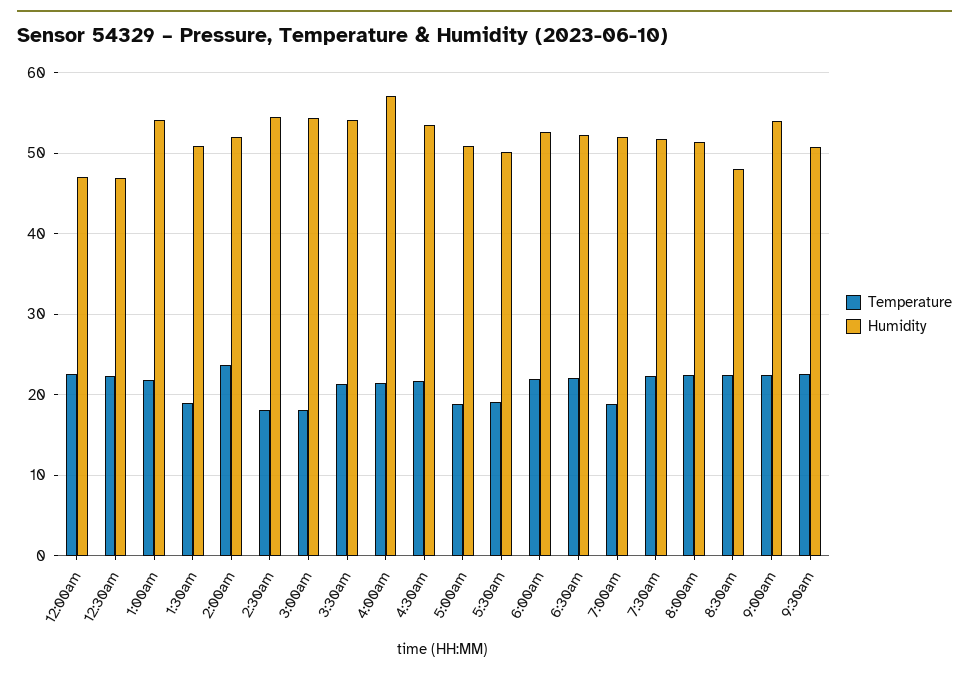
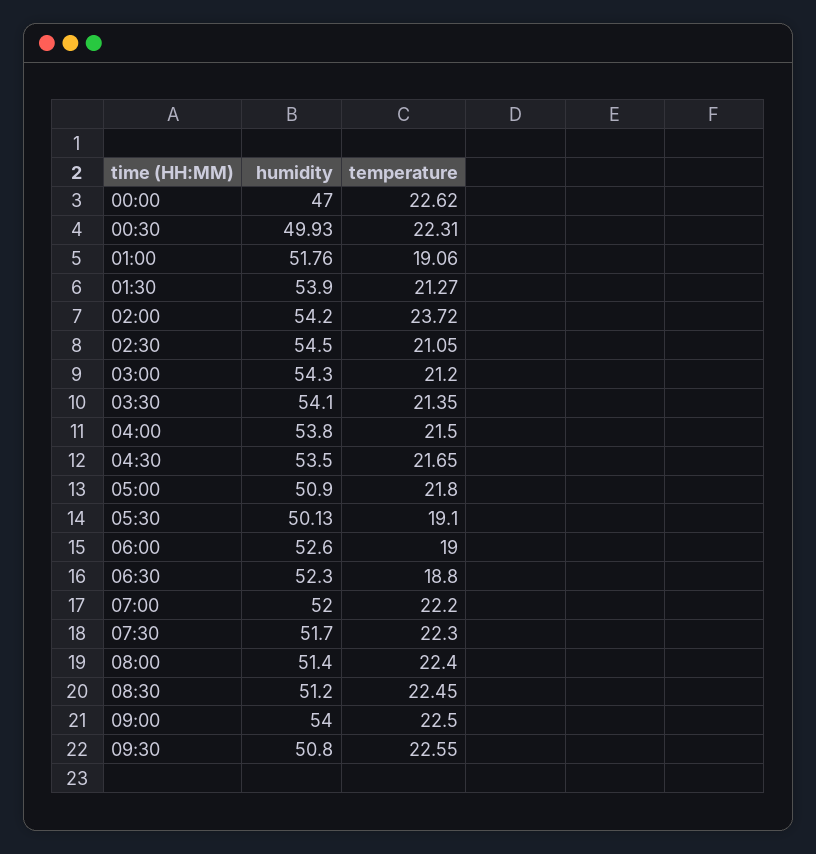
  {
    "Temperature": {
      "12:00am": 22.62,
      "12:30am": 22.31,
-     "1:00am": 22,
+     "1:00am": 19.06,
-     "1:30am": 19,
+     "1:30am": 21.27,
      "2:00am": 23.72,
-     "2:30am": 18,
+     "2:30am": 21.05,
-     "3:00am": 18,
+     "3:00am": 21.2,
      "3:30am": 21.35,
      "4:00am": 21.5,
      "4:30am": 21.65,
-     "5:00am": 19,
+     "5:00am": 21.8,
      "5:30am": 19.1,
-     "6:00am": 22,
+     "6:00am": 19,
-     "6:30am": 22,
+     "6:30am": 18.8,
-     "7:00am": 19,
+     "7:00am": 22.2,
      "7:30am": 22.3,
      "8:00am": 22.4,
      "8:30am": 22.45,
      "9:00am": 22.5,
      "9:30am": 22.55
    },
    "Humidity": {
      "12:00am": 47,
-     "12:30am": 47,
+     "12:30am": 49.93,
-     "1:00am": 54,
+     "1:00am": 51.76,
-     "1:30am": 51,
+     "1:30am": 53.9,
-     "2:00am": 52,
+     "2:00am": 54.2,
      "2:30am": 54.5,
      "3:00am": 54.3,
      "3:30am": 54.1,
-     "4:00am": 57,
+     "4:00am": 53.8,
      "4:30am": 53.5,
      "5:00am": 50.9,
      "5:30am": 50.13,
      "6:00am": 52.6,
      "6:30am": 52.3,
      "7:00am": 52,
      "7:30am": 51.7,
      "8:00am": 51.4,
-     "8:30am": 48,
+     "8:30am": 51.2,
      "9:00am": 54,
      "9:30am": 50.8
    }
  }

